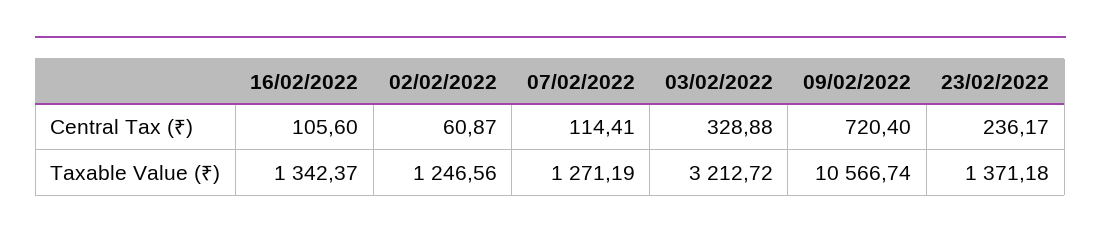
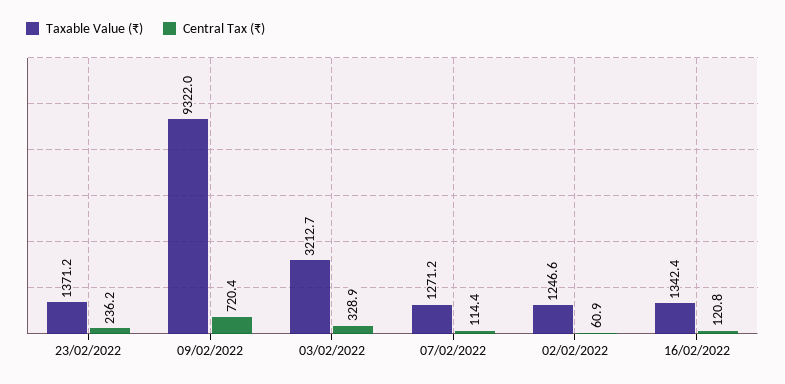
  {
    "Central Tax (₹)": {
-     "16/02/2022": 105.6,
+     "16/02/2022": 120.8,
      "02/02/2022": 60.87,
      "07/02/2022": 114.41,
      "03/02/2022": 328.88,
      "09/02/2022": 720.4,
      "23/02/2022": 236.17
    },
    "Taxable Value (₹)": {
      "16/02/2022": 1342.37,
      "02/02/2022": 1246.56,
      "07/02/2022": 1271.19,
      "03/02/2022": 3212.72,
-     "09/02/2022": 10566.74,
+     "09/02/2022": 9322,
      "23/02/2022": 1371.18
    }
  }

